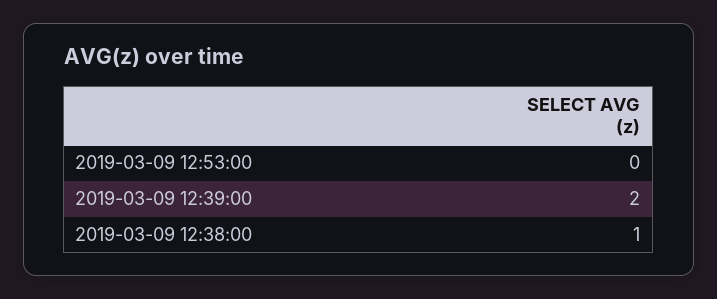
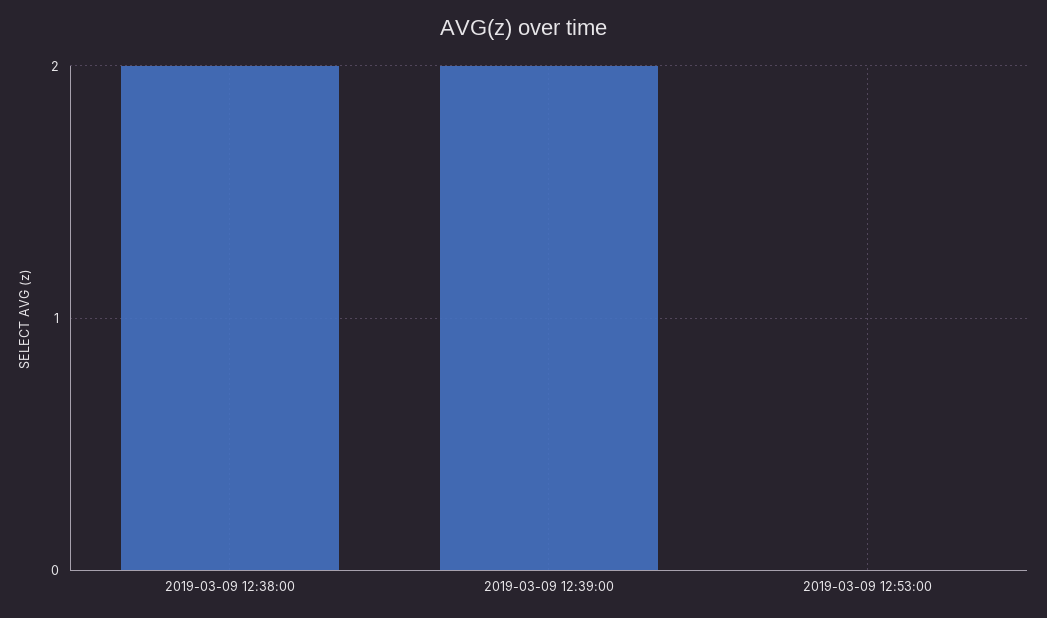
  {
    "2019-03-09 12:53:00": 0,
    "2019-03-09 12:39:00": 2,
-   "2019-03-09 12:38:00": 1
+   "2019-03-09 12:38:00": 2
  }

